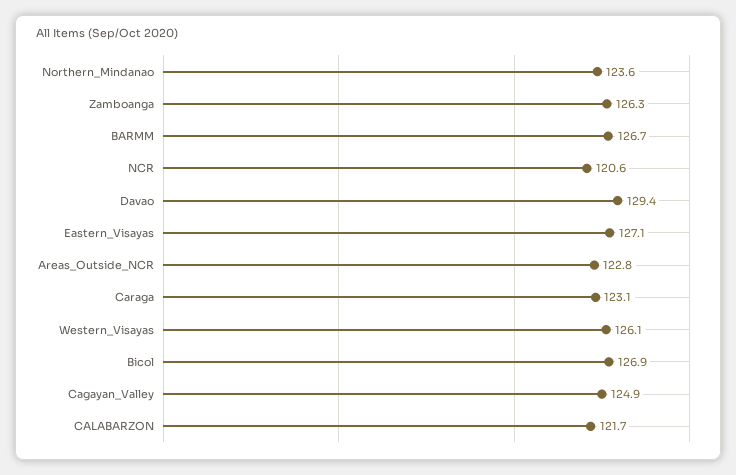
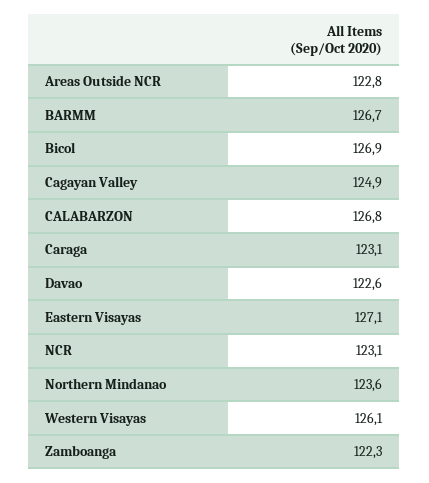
  {
    "Northern_Mindanao": 123.6,
-   "Zamboanga": 126.3,
+   "Zamboanga": 122.3,
    "BARMM": 126.7,
-   "NCR": 120.6,
+   "NCR": 123.1,
-   "Davao": 129.4,
+   "Davao": 122.6,
    "Eastern_Visayas": 127.1,
    "Areas_Outside_NCR": 122.8,
    "Caraga": 123.1,
    "Western_Visayas": 126.1,
    "Bicol": 126.9,
    "Cagayan_Valley": 124.9,
-   "CALABARZON": 121.7
+   "CALABARZON": 126.8
  }

